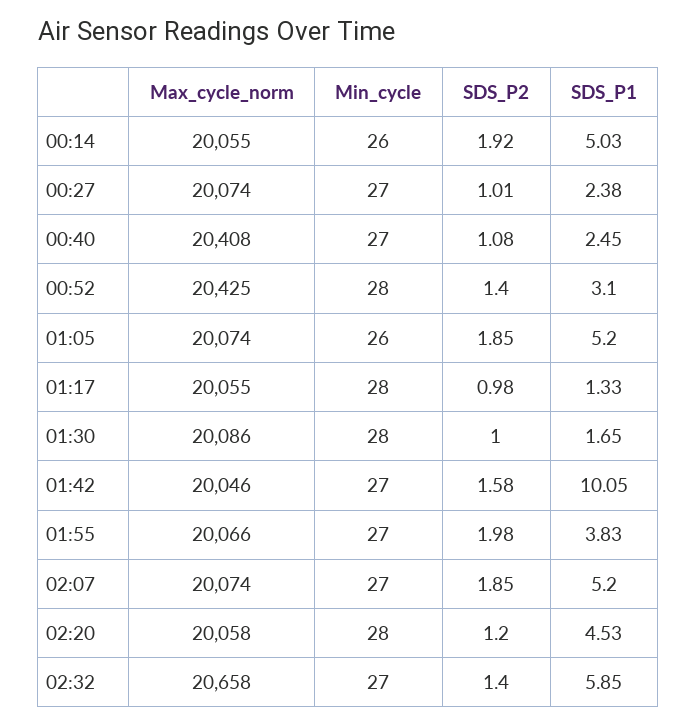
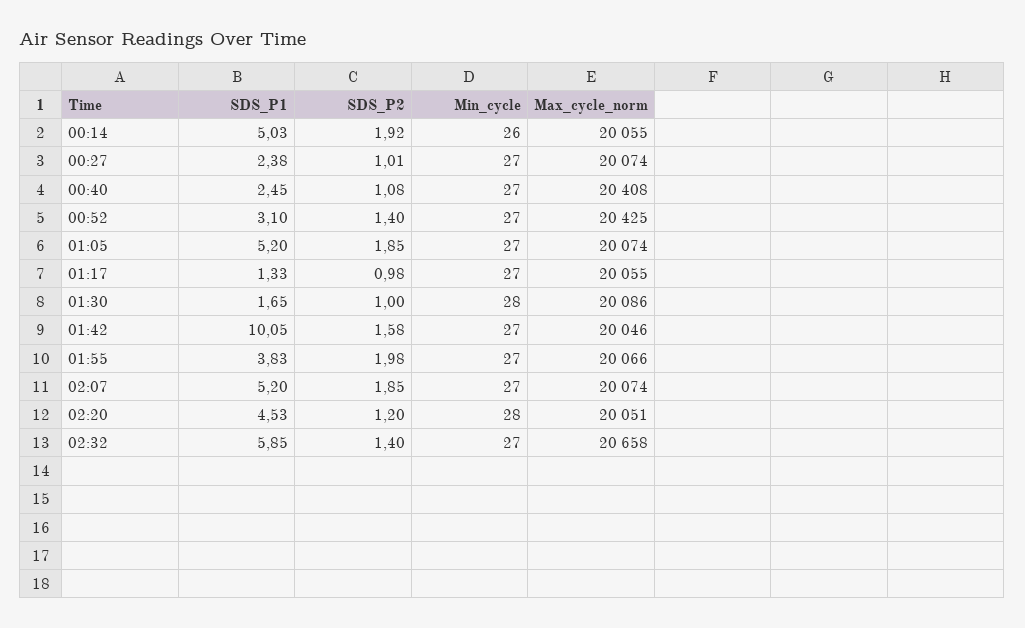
  {
    "Max_cycle_norm": {
      "00:14": 20055,
      "00:27": 20074,
      "00:40": 20408,
      "00:52": 20425,
      "01:05": 20074,
      "01:17": 20055,
      "01:30": 20086,
      "01:42": 20046,
      "01:55": 20066,
      "02:07": 20074,
-     "02:20": 20058,
+     "02:20": 20051,
      "02:32": 20658
    },
    "Min_cycle": {
      "00:14": 26,
      "00:27": 27,
      "00:40": 27,
-     "00:52": 28,
+     "00:52": 27,
-     "01:05": 26,
+     "01:05": 27,
-     "01:17": 28,
+     "01:17": 27,
      "01:30": 28,
      "01:42": 27,
      "01:55": 27,
      "02:07": 27,
      "02:20": 28,
      "02:32": 27
    },
    "SDS_P2": {
      "00:14": 1.92,
      "00:27": 1.01,
      "00:40": 1.08,
      "00:52": 1.4,
      "01:05": 1.85,
      "01:17": 0.98,
      "01:30": 1,
      "01:42": 1.58,
      "01:55": 1.98,
      "02:07": 1.85,
      "02:20": 1.2,
      "02:32": 1.4
    },
    "SDS_P1": {
      "00:14": 5.03,
      "00:27": 2.38,
      "00:40": 2.45,
      "00:52": 3.1,
      "01:05": 5.2,
      "01:17": 1.33,
      "01:30": 1.65,
      "01:42": 10.05,
      "01:55": 3.83,
      "02:07": 5.2,
      "02:20": 4.53,
      "02:32": 5.85
    }
  }

